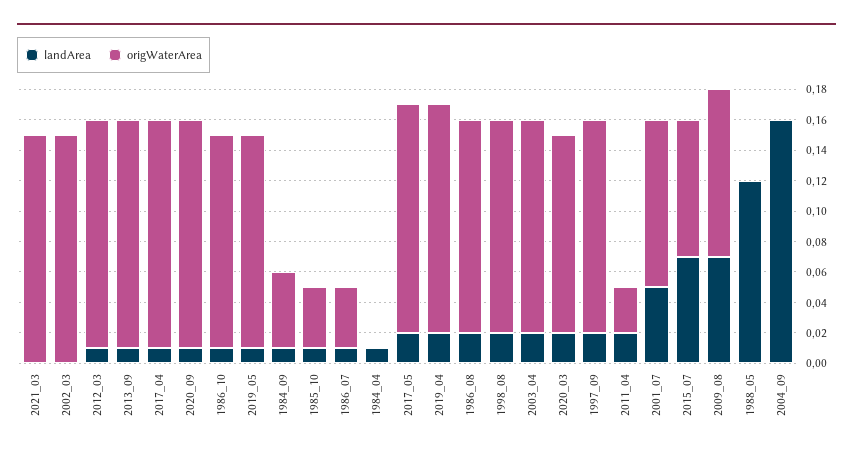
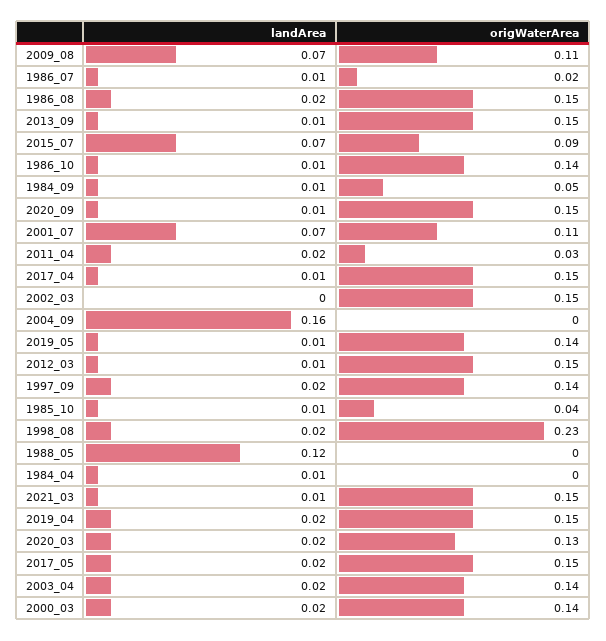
  {
    "landArea": {
-     "2021_03": 0,
+     "2021_03": 0.01,
      "2002_03": 0,
      "2012_03": 0.01,
      "2013_09": 0.01,
      "2017_04": 0.01,
      "2020_09": 0.01,
      "1986_10": 0.01,
      "2019_05": 0.01,
      "1984_09": 0.01,
      "1985_10": 0.01,
      "1986_07": 0.01,
      "1984_04": 0.01,
      "2017_05": 0.02,
      "2019_04": 0.02,
      "1986_08": 0.02,
      "1998_08": 0.02,
      "2003_04": 0.02,
      "2020_03": 0.02,
      "1997_09": 0.02,
      "2011_04": 0.02,
-     "2001_07": 0.05,
+     "2001_07": 0.07,
      "2015_07": 0.07,
      "2009_08": 0.07,
      "1988_05": 0.12,
-     "2004_09": 0.16
+     "2004_09": 0.16,
+     "2000_03": 0.02
    },
    "origWaterArea": {
      "2021_03": 0.15,
      "2002_03": 0.15,
      "2012_03": 0.15,
      "2013_09": 0.15,
      "2017_04": 0.15,
      "2020_09": 0.15,
      "1986_10": 0.14,
      "2019_05": 0.14,
      "1984_09": 0.05,
      "1985_10": 0.04,
-     "1986_07": 0.04,
+     "1986_07": 0.02,
      "1984_04": 0,
      "2017_05": 0.15,
      "2019_04": 0.15,
-     "1986_08": 0.14,
+     "1986_08": 0.15,
-     "1998_08": 0.14,
+     "1998_08": 0.23,
      "2003_04": 0.14,
      "2020_03": 0.13,
      "1997_09": 0.14,
      "2011_04": 0.03,
      "2001_07": 0.11,
      "2015_07": 0.09,
      "2009_08": 0.11,
      "1988_05": 0,
-     "2004_09": 0
+     "2004_09": 0,
+     "2000_03": 0.14
    }
  }

